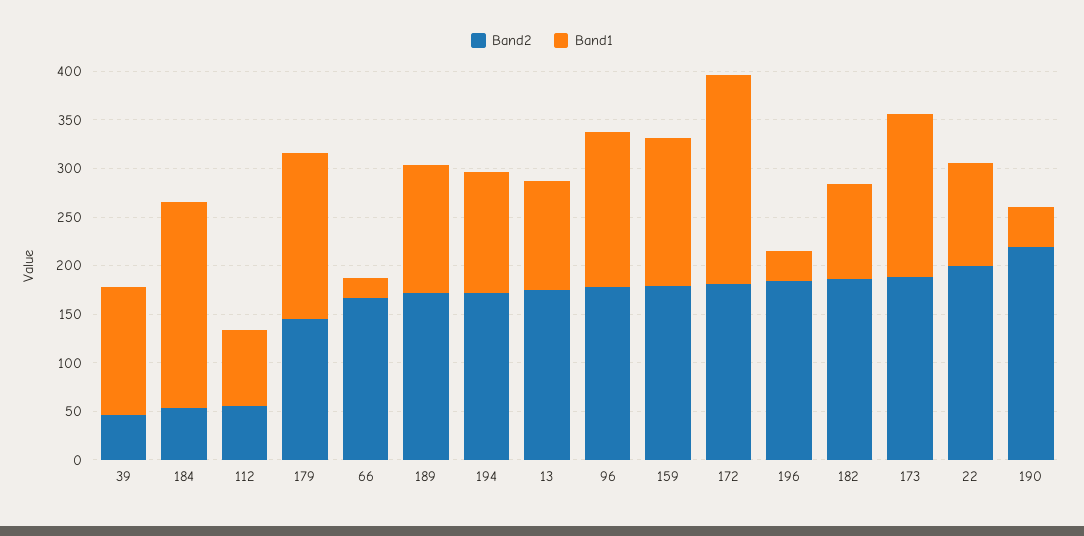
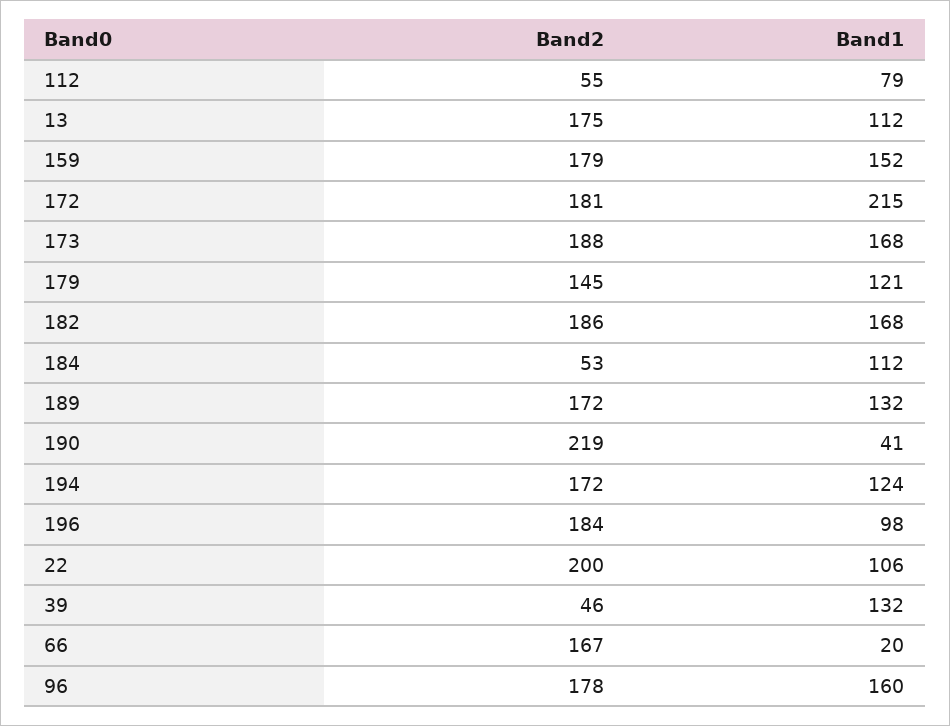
  {
    "Band2": {
      "39": 46,
      "184": 53,
      "112": 55,
      "179": 145,
      "66": 167,
      "189": 172,
      "194": 172,
      "13": 175,
      "96": 178,
      "159": 179,
      "172": 181,
      "196": 184,
      "182": 186,
      "173": 188,
      "22": 200,
      "190": 219
    },
    "Band1": {
      "39": 132,
-     "184": 210,
+     "184": 112,
      "112": 79,
-     "179": 170,
+     "179": 121,
      "66": 20,
      "189": 132,
      "194": 124,
      "13": 112,
      "96": 160,
      "159": 152,
      "172": 215,
-     "196": 30,
+     "196": 98,
-     "182": 100,
+     "182": 168,
      "173": 168,
      "22": 106,
      "190": 41
    }
  }

